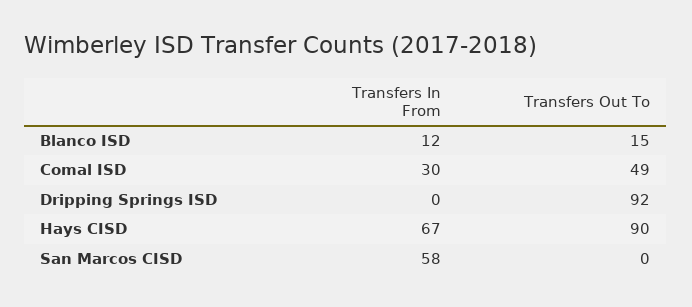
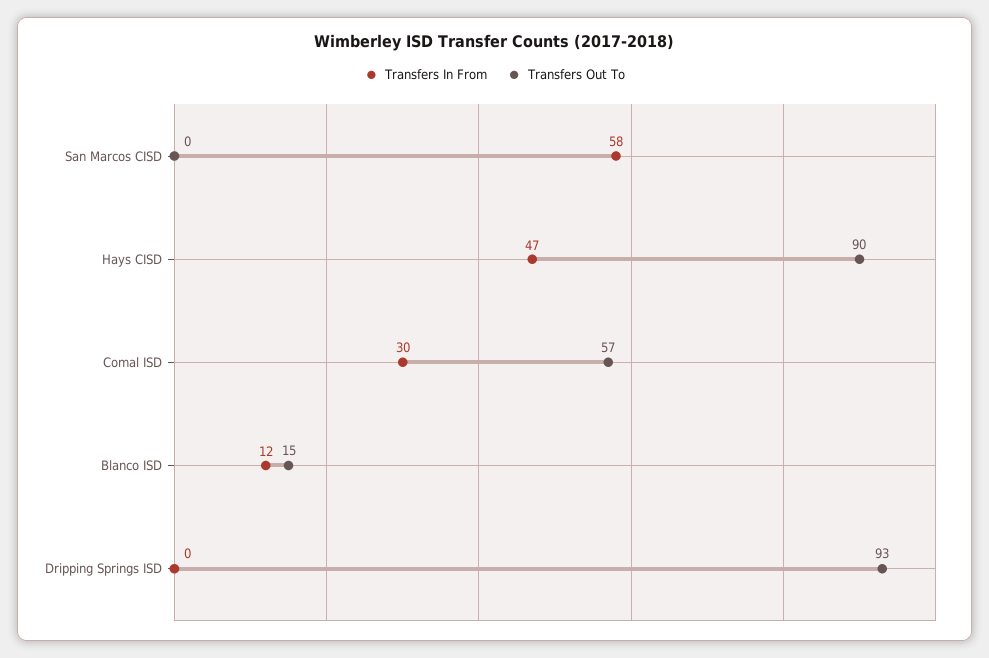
  {
    "Transfers In From": {
      "Blanco ISD": 12,
      "Comal ISD": 30,
      "Dripping Springs ISD": 0,
-     "Hays CISD": 67,
+     "Hays CISD": 47,
      "San Marcos CISD": 58
    },
    "Transfers Out To": {
      "Blanco ISD": 15,
-     "Comal ISD": 49,
+     "Comal ISD": 57,
-     "Dripping Springs ISD": 92,
+     "Dripping Springs ISD": 93,
      "Hays CISD": 90,
      "San Marcos CISD": 0
    }
  }

